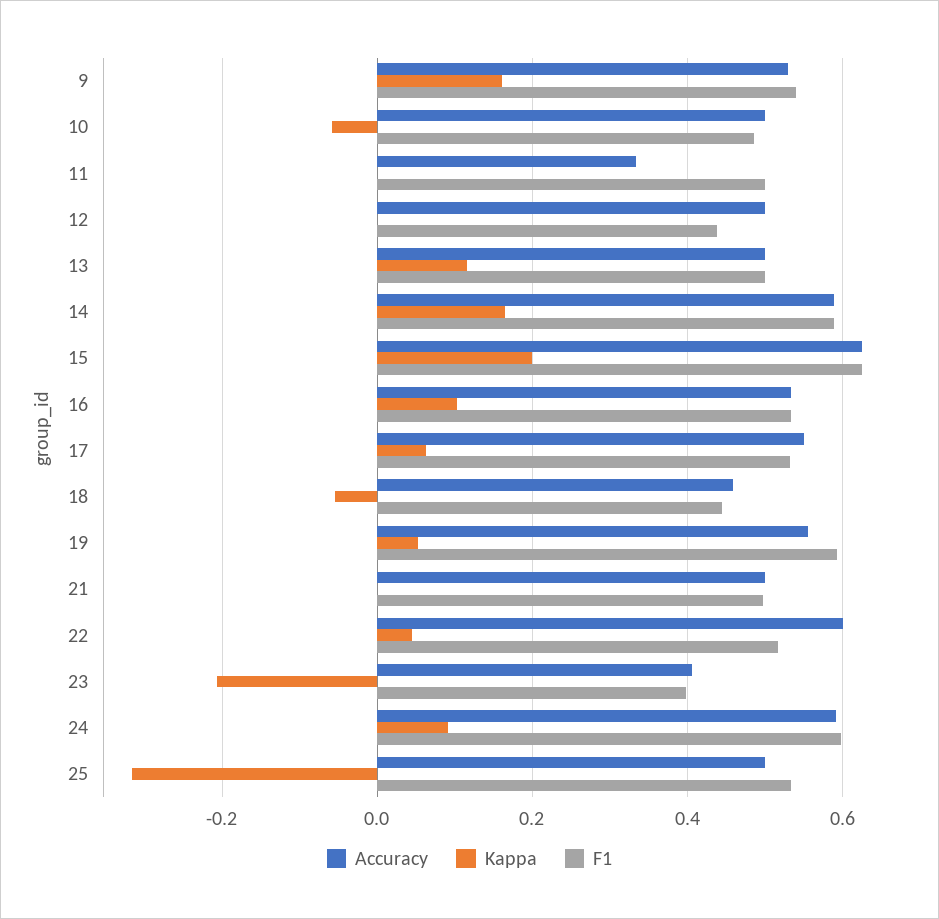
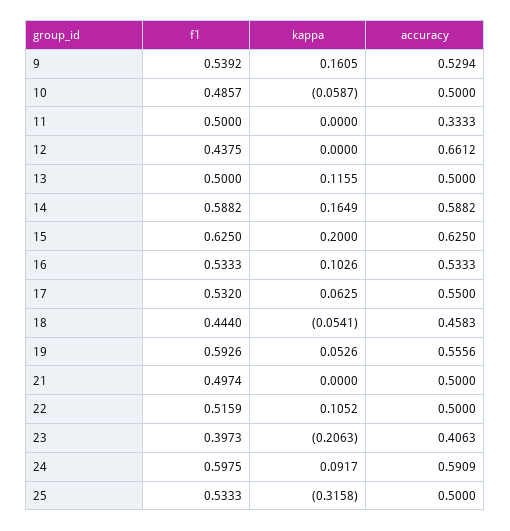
  {
    "Accuracy": {
      "9": 0.5294,
      "10": 0.5,
      "11": 0.3333,
-     "12": 0.5,
+     "12": 0.6612,
      "13": 0.5,
      "14": 0.5882,
      "15": 0.625,
      "16": 0.5333,
      "17": 0.55,
      "18": 0.4583,
      "19": 0.5556,
      "21": 0.5,
-     "22": 0.6,
+     "22": 0.5,
      "23": 0.4063,
      "24": 0.5909,
      "25": 0.5
    },
    "Kappa": {
      "9": 0.1605,
      "10": -0.0587,
      "11": 0,
      "12": 0,
      "13": 0.1155,
      "14": 0.1649,
      "15": 0.2,
      "16": 0.1026,
      "17": 0.0625,
      "18": -0.0541,
      "19": 0.0526,
      "21": 0,
-     "22": 0.04,
+     "22": 0.1052,
      "23": -0.2063,
      "24": 0.0917,
      "25": -0.3158
    },
    "F1": {
      "9": 0.5392,
      "10": 0.4857,
      "11": 0.5,
      "12": 0.4375,
      "13": 0.5,
      "14": 0.5882,
      "15": 0.625,
      "16": 0.5333,
      "17": 0.532,
      "18": 0.444,
      "19": 0.5926,
      "21": 0.4974,
      "22": 0.5159,
      "23": 0.3973,
      "24": 0.5975,
      "25": 0.5333
    }
  }

